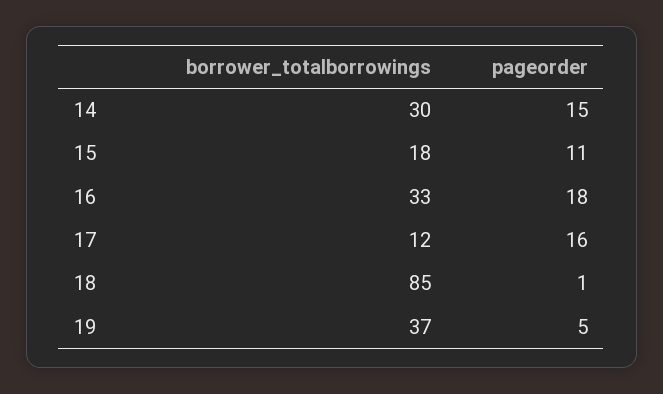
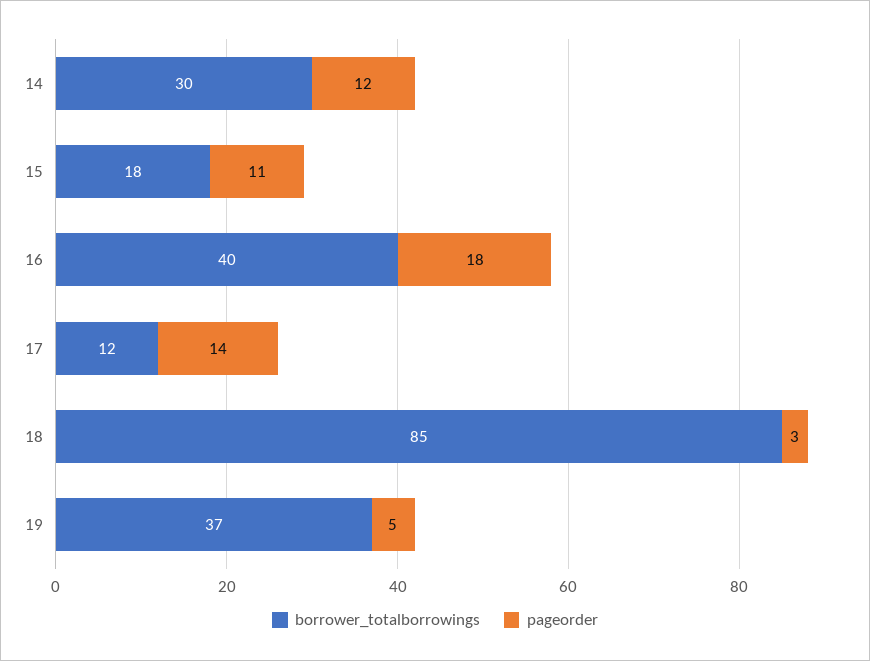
  {
    "borrower_totalborrowings": {
      "14": 30,
      "15": 18,
-     "16": 33,
+     "16": 40,
      "17": 12,
      "18": 85,
      "19": 37
    },
    "pageorder": {
-     "14": 15,
+     "14": 12,
      "15": 11,
      "16": 18,
-     "17": 16,
+     "17": 14,
-     "18": 1,
+     "18": 3,
      "19": 5
    }
  }

